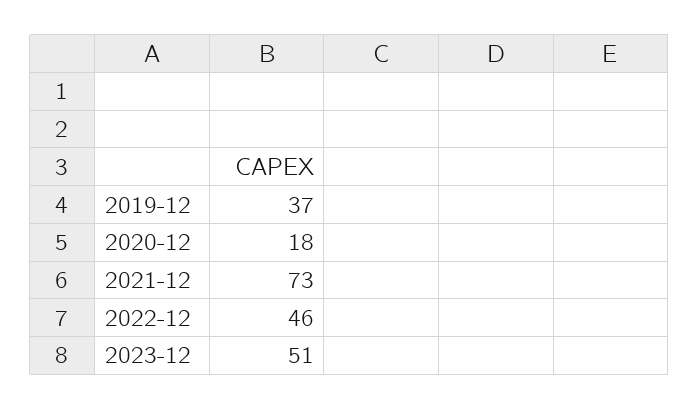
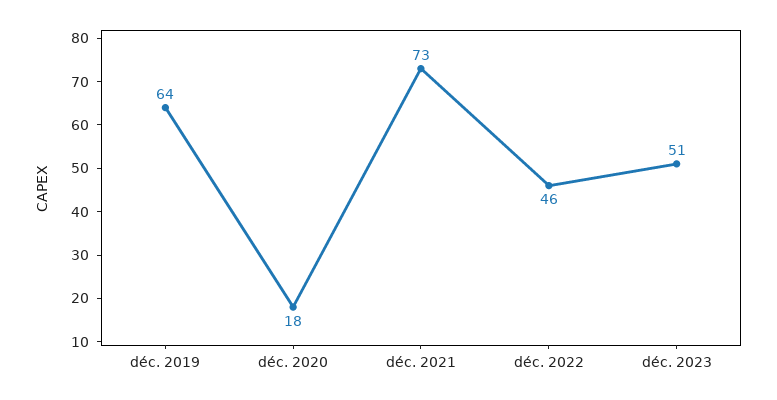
  {
-   "2019-12": 37,
+   "2019-12": 64,
    "2020-12": 18,
    "2021-12": 73,
    "2022-12": 46,
    "2023-12": 51
  }

